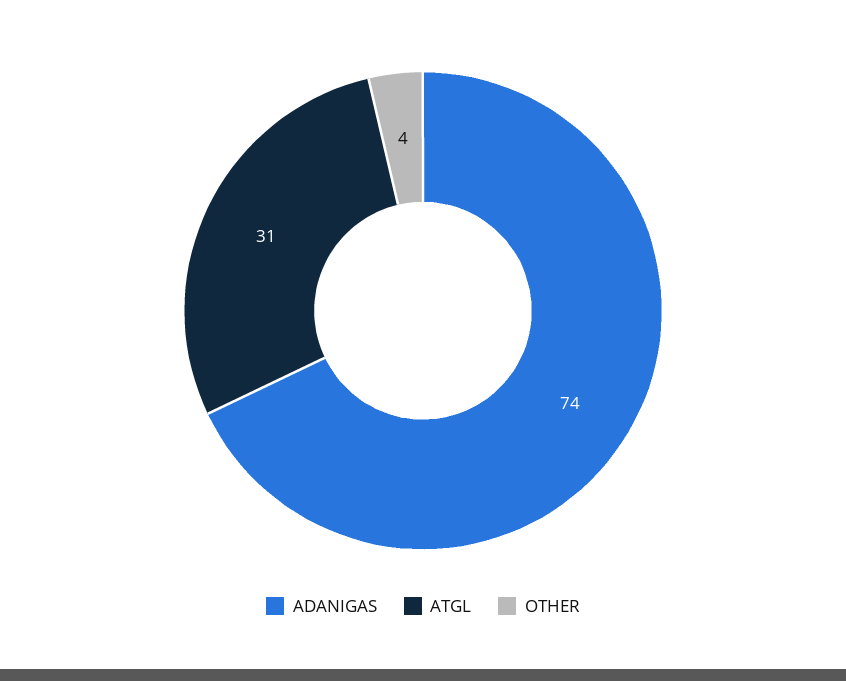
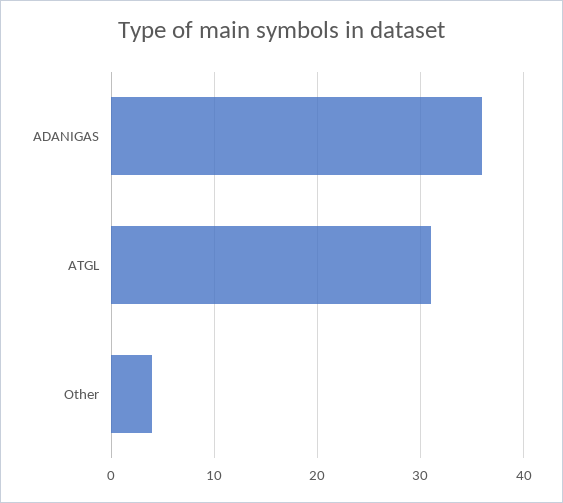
  {
-   "ADANIGAS": 74,
+   "ADANIGAS": 36,
    "ATGL": 31,
    "OTHER": 4
  }

